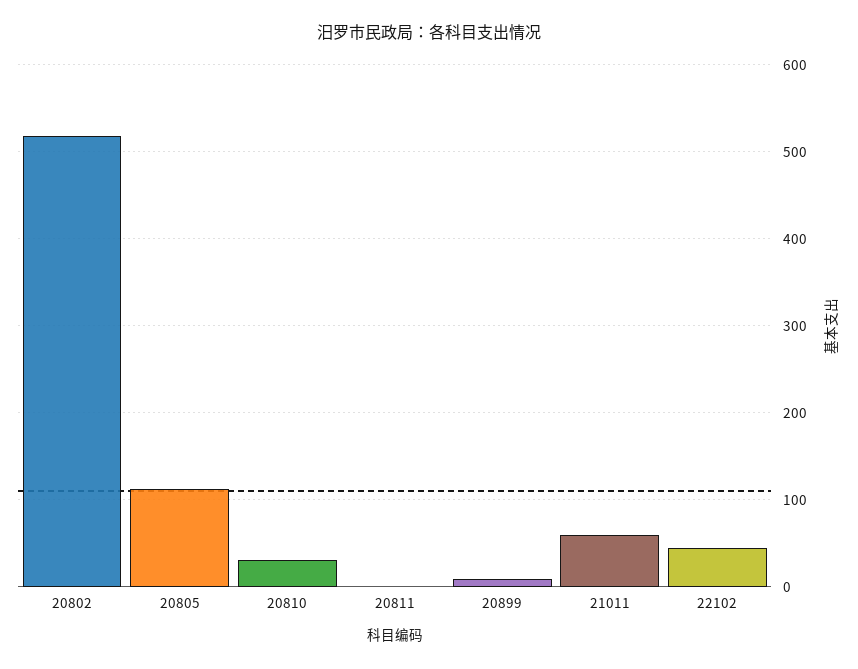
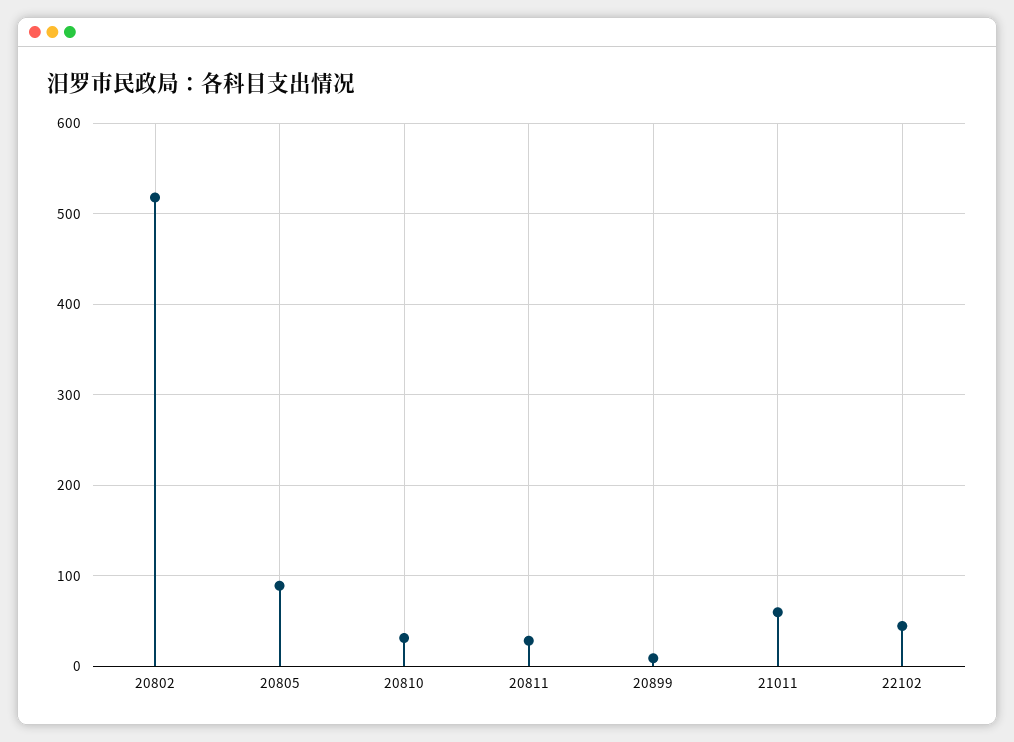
  {
    "20802": 520,
-   "20805": 110,
+   "20805": 90,
    "20810": 30,
-   "20811": 0,
+   "20811": 30,
    "20899": 10,
    "21011": 60,
    "22102": 40
  }

